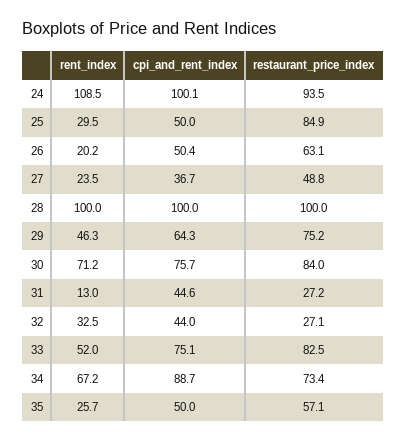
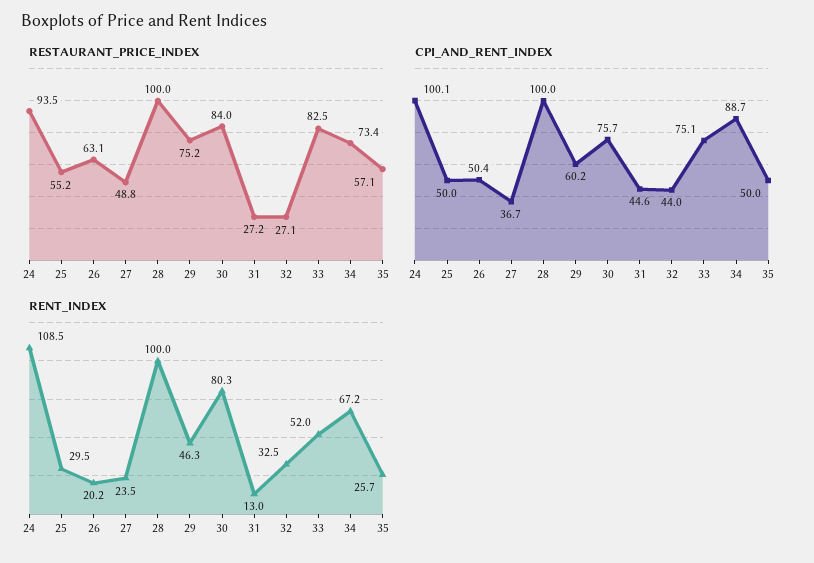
  {
    "rent_index": {
      "24": 108.5,
      "25": 29.5,
      "26": 20.2,
      "27": 23.5,
      "28": 100,
      "29": 46.3,
-     "30": 71.2,
+     "30": 80.3,
      "31": 13,
      "32": 32.5,
      "33": 52,
      "34": 67.2,
      "35": 25.7
    },
    "cpi_and_rent_index": {
      "24": 100.1,
      "25": 50,
      "26": 50.4,
      "27": 36.7,
      "28": 100,
-     "29": 64.3,
+     "29": 60.2,
      "30": 75.7,
      "31": 44.6,
      "32": 44,
      "33": 75.1,
      "34": 88.7,
      "35": 50
    },
    "restaurant_price_index": {
      "24": 93.5,
-     "25": 84.9,
+     "25": 55.2,
      "26": 63.1,
      "27": 48.8,
      "28": 100,
      "29": 75.2,
      "30": 84,
      "31": 27.2,
      "32": 27.1,
      "33": 82.5,
      "34": 73.4,
      "35": 57.1
    }
  }

